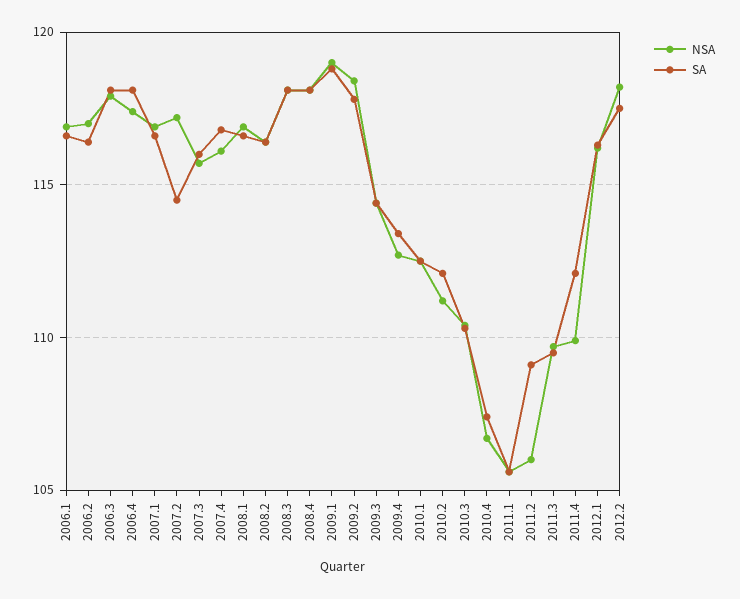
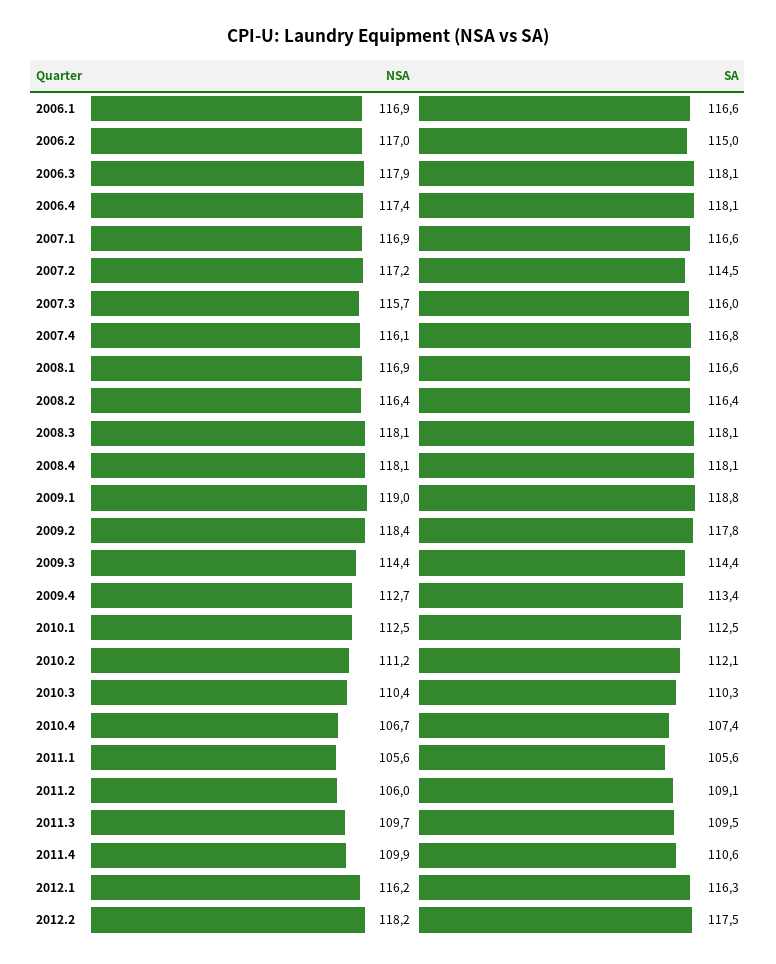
  {
    "NSA": {
      "2006.1": 116.9,
      "2006.2": 117,
      "2006.3": 117.9,
      "2006.4": 117.4,
      "2007.1": 116.9,
      "2007.2": 117.2,
      "2007.3": 115.7,
      "2007.4": 116.1,
      "2008.1": 116.9,
      "2008.2": 116.4,
      "2008.3": 118.1,
      "2008.4": 118.1,
      "2009.1": 119,
      "2009.2": 118.4,
      "2009.3": 114.4,
      "2009.4": 112.7,
      "2010.1": 112.5,
      "2010.2": 111.2,
      "2010.3": 110.4,
      "2010.4": 106.7,
      "2011.1": 105.6,
      "2011.2": 106,
      "2011.3": 109.7,
      "2011.4": 109.9,
      "2012.1": 116.2,
      "2012.2": 118.2
    },
    "SA": {
      "2006.1": 116.6,
-     "2006.2": 116.5,
+     "2006.2": 115,
      "2006.3": 118.1,
      "2006.4": 118.1,
      "2007.1": 116.6,
      "2007.2": 114.5,
      "2007.3": 116,
      "2007.4": 116.8,
      "2008.1": 116.6,
      "2008.2": 116.4,
      "2008.3": 118.1,
      "2008.4": 118.1,
      "2009.1": 118.8,
      "2009.2": 117.8,
      "2009.3": 114.4,
      "2009.4": 113.4,
      "2010.1": 112.5,
      "2010.2": 112.1,
      "2010.3": 110.3,
      "2010.4": 107.4,
      "2011.1": 105.6,
      "2011.2": 109.1,
      "2011.3": 109.5,
-     "2011.4": 112,
+     "2011.4": 110.6,
      "2012.1": 116.3,
      "2012.2": 117.5
    }
  }

